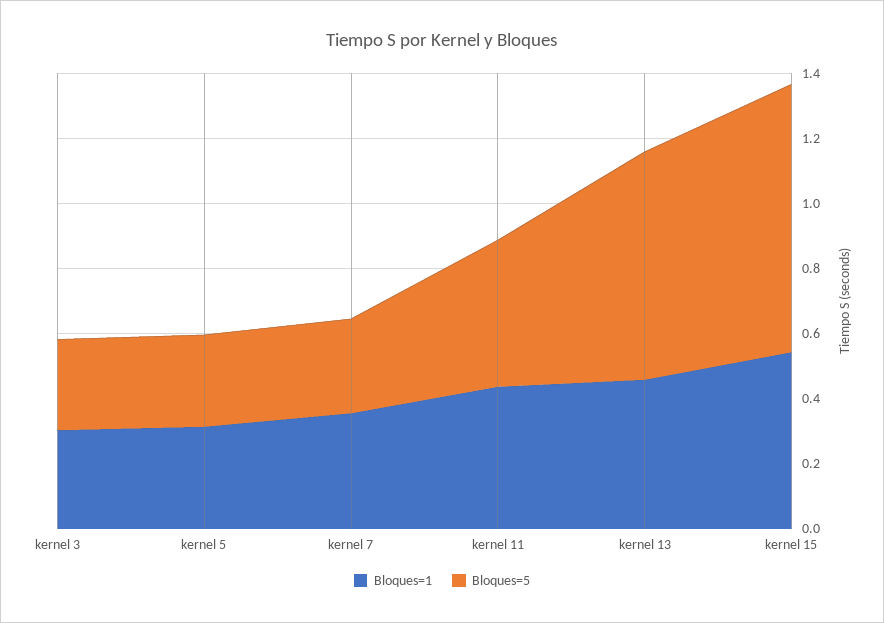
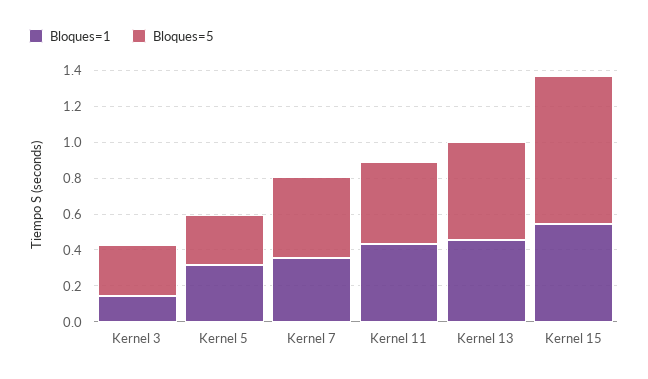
  {
    "Bloques=1": {
-     "kernel 3": 0.3,
+     "kernel 3": 0.15,
      "kernel 5": 0.3,
      "kernel 7": 0.35,
      "kernel 11": 0.45,
      "kernel 13": 0.45,
      "kernel 15": 0.55
    },
    "Bloques=5": {
      "kernel 3": 0.3,
      "kernel 5": 0.3,
-     "kernel 7": 0.3,
+     "kernel 7": 0.45,
      "kernel 11": 0.45,
-     "kernel 13": 0.7,
+     "kernel 13": 0.55,
      "kernel 15": 0.8
    }
  }

